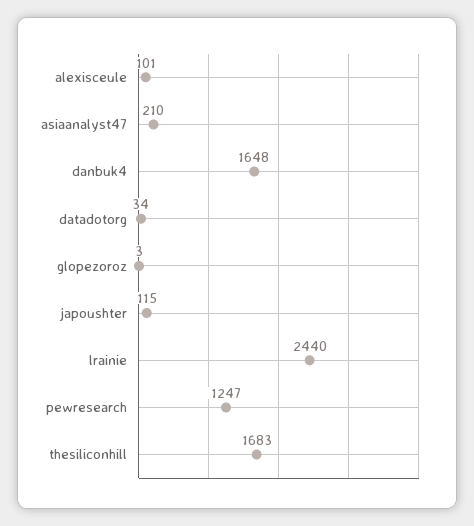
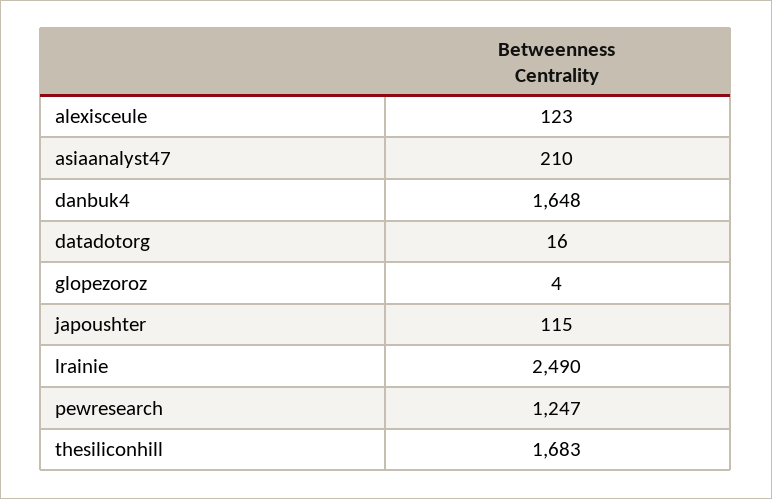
  {
-   "alexisceule": 101,
+   "alexisceule": 123,
    "asiaanalyst47": 210,
    "danbuk4": 1648,
-   "datadotorg": 34,
+   "datadotorg": 16,
-   "glopezoroz": 3,
+   "glopezoroz": 4,
    "japoushter": 115,
-   "lrainie": 2440,
+   "lrainie": 2490,
    "pewresearch": 1247,
    "thesiliconhill": 1683
  }

